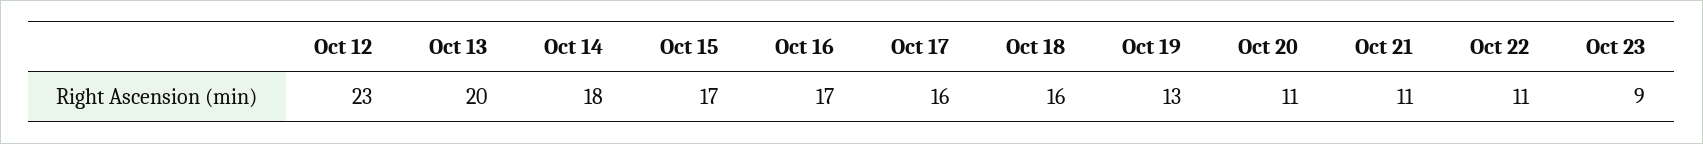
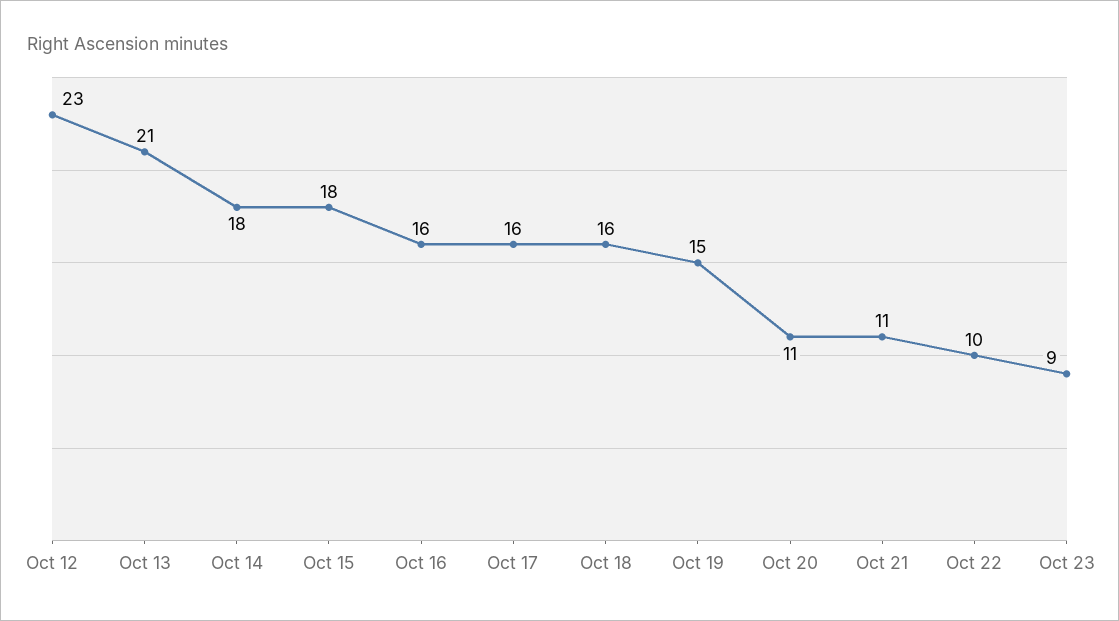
  {
    "Oct 12": 23,
-   "Oct 13": 20,
+   "Oct 13": 21,
    "Oct 14": 18,
-   "Oct 15": 17,
+   "Oct 15": 18,
-   "Oct 16": 17,
+   "Oct 16": 16,
    "Oct 17": 16,
    "Oct 18": 16,
-   "Oct 19": 13,
+   "Oct 19": 15,
    "Oct 20": 11,
    "Oct 21": 11,
-   "Oct 22": 11,
+   "Oct 22": 10,
    "Oct 23": 9
  }

